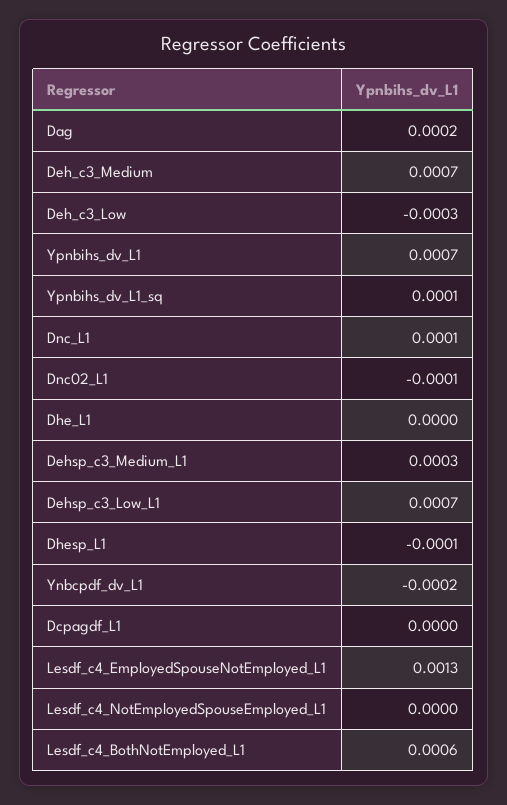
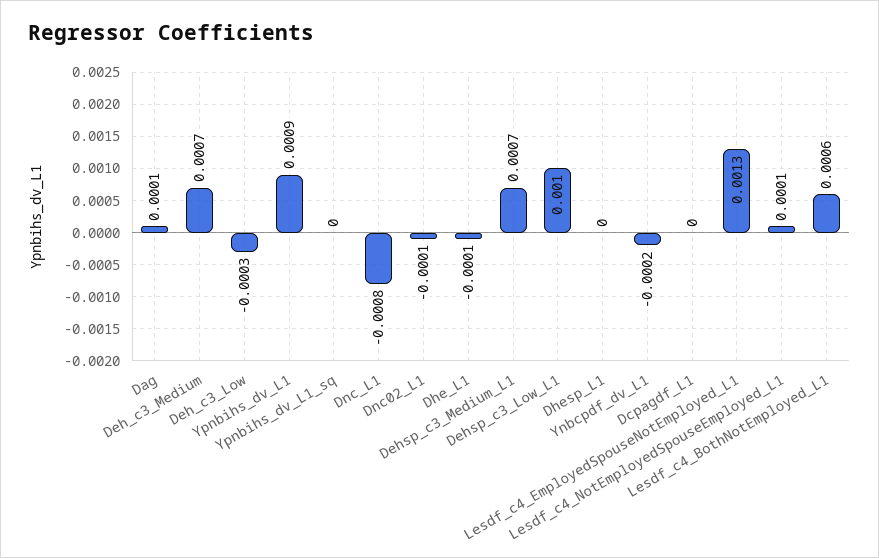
  {
-   "Dag": 0.0002,
+   "Dag": 0.0001,
    "Deh_c3_Medium": 0.0007,
    "Deh_c3_Low": -0.0003,
-   "Ypnbihs_dv_L1": 0.0007,
+   "Ypnbihs_dv_L1": 0.0009,
-   "Ypnbihs_dv_L1_sq": 0.0001,
+   "Ypnbihs_dv_L1_sq": 0,
-   "Dnc_L1": 0.0001,
+   "Dnc_L1": -0.0008,
    "Dnc02_L1": -0.0001,
-   "Dhe_L1": 0,
+   "Dhe_L1": -0.0001,
-   "Dehsp_c3_Medium_L1": 0.0003,
+   "Dehsp_c3_Medium_L1": 0.0007,
-   "Dehsp_c3_Low_L1": 0.0007,
+   "Dehsp_c3_Low_L1": 0.001,
-   "Dhesp_L1": -0.0001,
+   "Dhesp_L1": 0,
    "Ynbcpdf_dv_L1": -0.0002,
    "Dcpagdf_L1": 0,
    "Lesdf_c4_EmployedSpouseNotEmployed_L1": 0.0013,
-   "Lesdf_c4_NotEmployedSpouseEmployed_L1": 0,
+   "Lesdf_c4_NotEmployedSpouseEmployed_L1": 0.0001,
    "Lesdf_c4_BothNotEmployed_L1": 0.0006
  }

